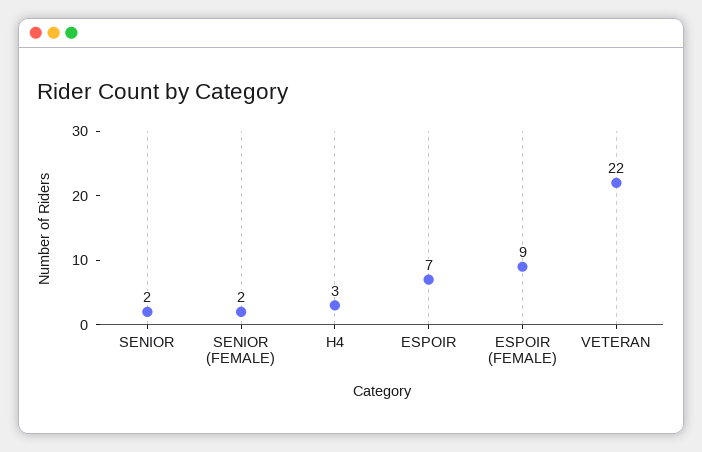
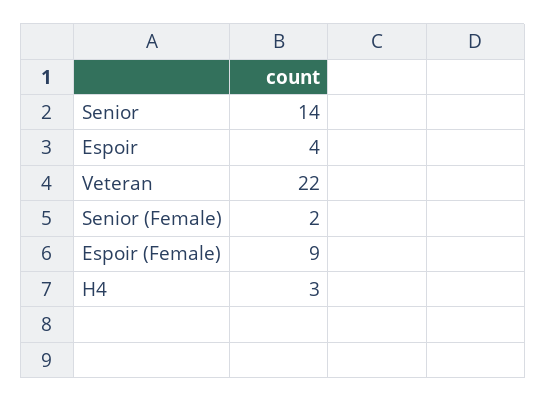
  {
-   "SENIOR": 2,
+   "SENIOR": 14,
    "SENIOR (FEMALE)": 2,
    "H4": 3,
-   "ESPOIR": 7,
+   "ESPOIR": 4,
    "ESPOIR (FEMALE)": 9,
    "VETERAN": 22
  }

